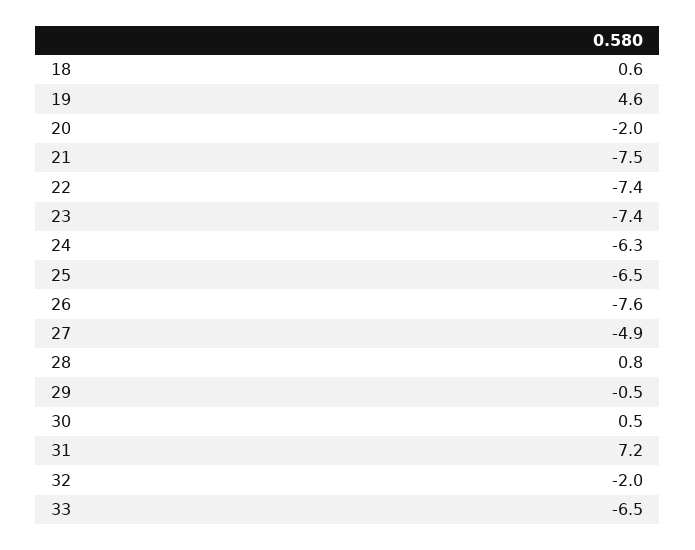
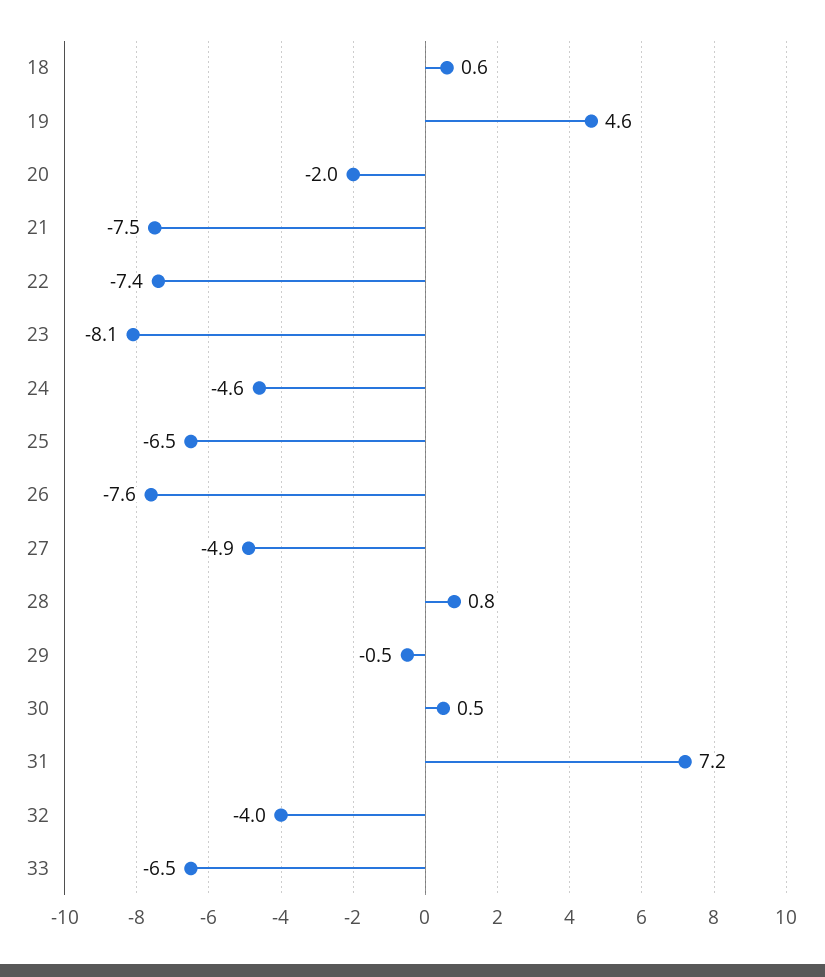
  {
    "18": 0.6,
    "19": 4.6,
    "20": -2,
    "21": -7.5,
    "22": -7.4,
-   "23": -7.4,
+   "23": -8.1,
-   "24": -6.3,
+   "24": -4.6,
    "25": -6.5,
    "26": -7.6,
    "27": -4.9,
    "28": 0.8,
    "29": -0.5,
    "30": 0.5,
    "31": 7.2,
-   "32": -2,
+   "32": -4,
    "33": -6.5
  }

